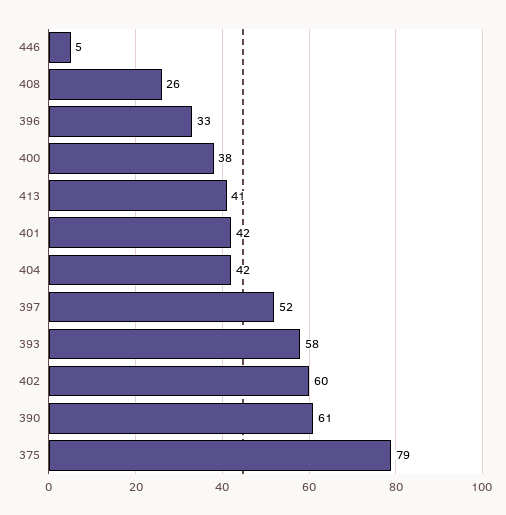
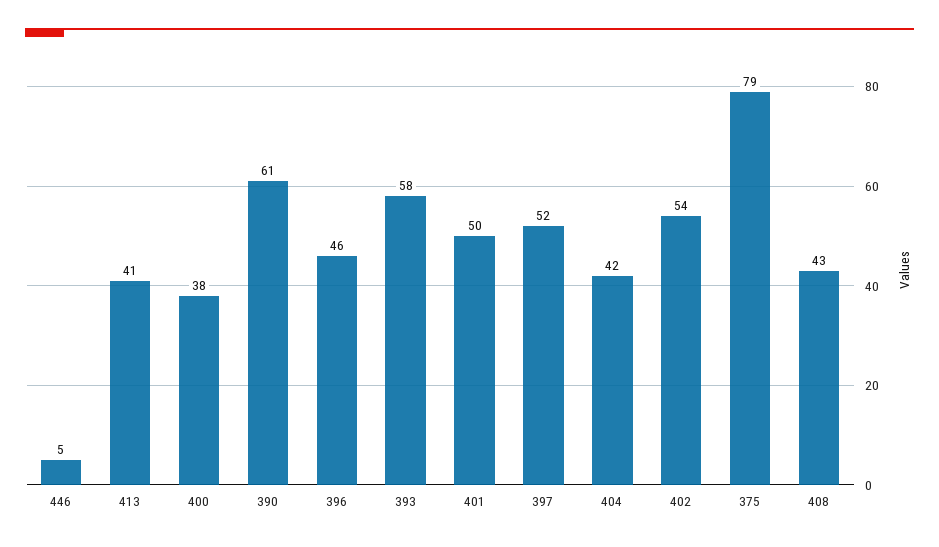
  {
    "446": 5,
-   "408": 26,
+   "408": 43,
-   "396": 33,
+   "396": 46,
    "400": 38,
    "413": 41,
-   "401": 42,
+   "401": 50,
    "404": 42,
    "397": 52,
    "393": 58,
-   "402": 60,
+   "402": 54,
    "390": 61,
    "375": 79
  }

